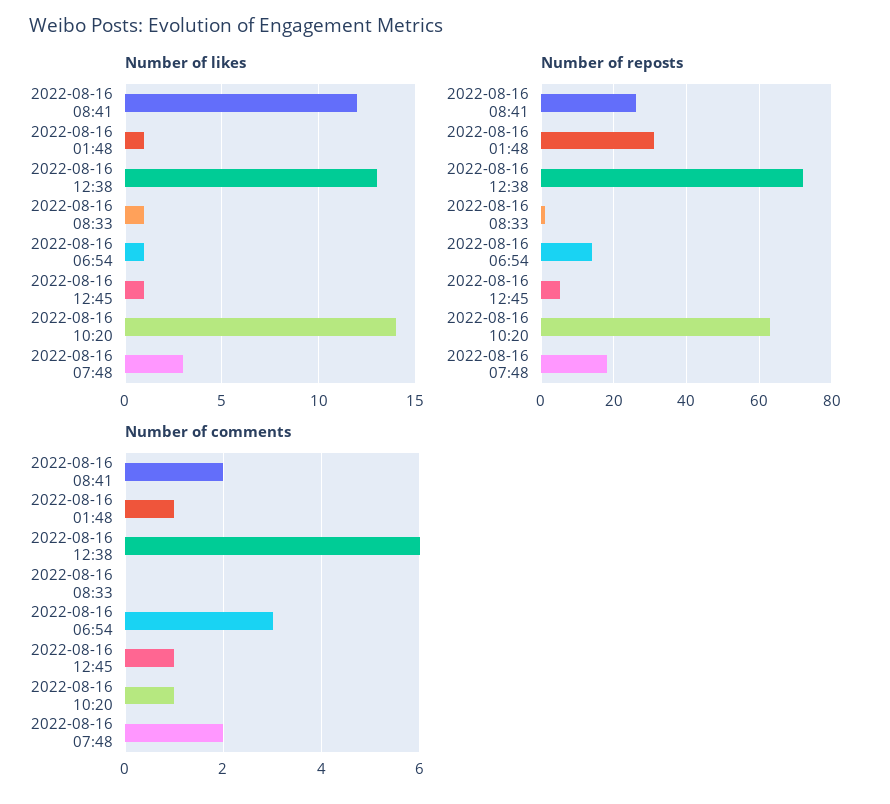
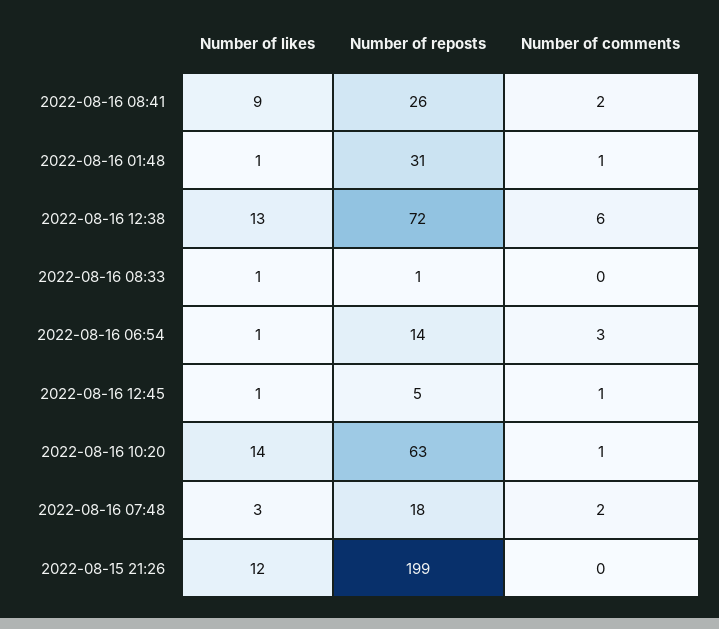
  {
    "Number of likes": {
-     "2022-08-16 08:41": 12,
+     "2022-08-16 08:41": 9,
      "2022-08-16 01:48": 1,
      "2022-08-16 12:38": 13,
      "2022-08-16 08:33": 1,
      "2022-08-16 06:54": 1,
      "2022-08-16 12:45": 1,
      "2022-08-16 10:20": 14,
-     "2022-08-16 07:48": 3
+     "2022-08-16 07:48": 3,
+     "2022-08-15 21:26": 12
    },
    "Number of reposts": {
      "2022-08-16 08:41": 26,
      "2022-08-16 01:48": 31,
      "2022-08-16 12:38": 72,
      "2022-08-16 08:33": 1,
      "2022-08-16 06:54": 14,
      "2022-08-16 12:45": 5,
      "2022-08-16 10:20": 63,
-     "2022-08-16 07:48": 18
+     "2022-08-16 07:48": 18,
+     "2022-08-15 21:26": 199
    },
    "Number of comments": {
      "2022-08-16 08:41": 2,
      "2022-08-16 01:48": 1,
      "2022-08-16 12:38": 6,
      "2022-08-16 08:33": 0,
      "2022-08-16 06:54": 3,
      "2022-08-16 12:45": 1,
      "2022-08-16 10:20": 1,
-     "2022-08-16 07:48": 2
+     "2022-08-16 07:48": 2,
+     "2022-08-15 21:26": 0
    }
  }

